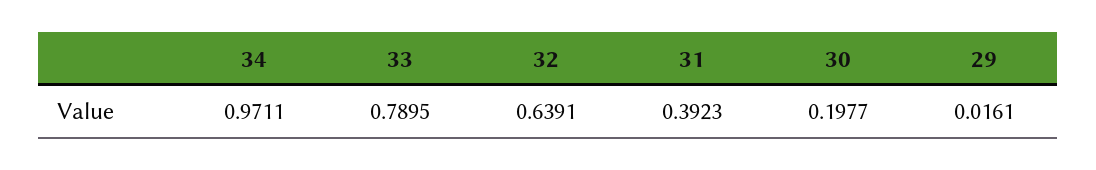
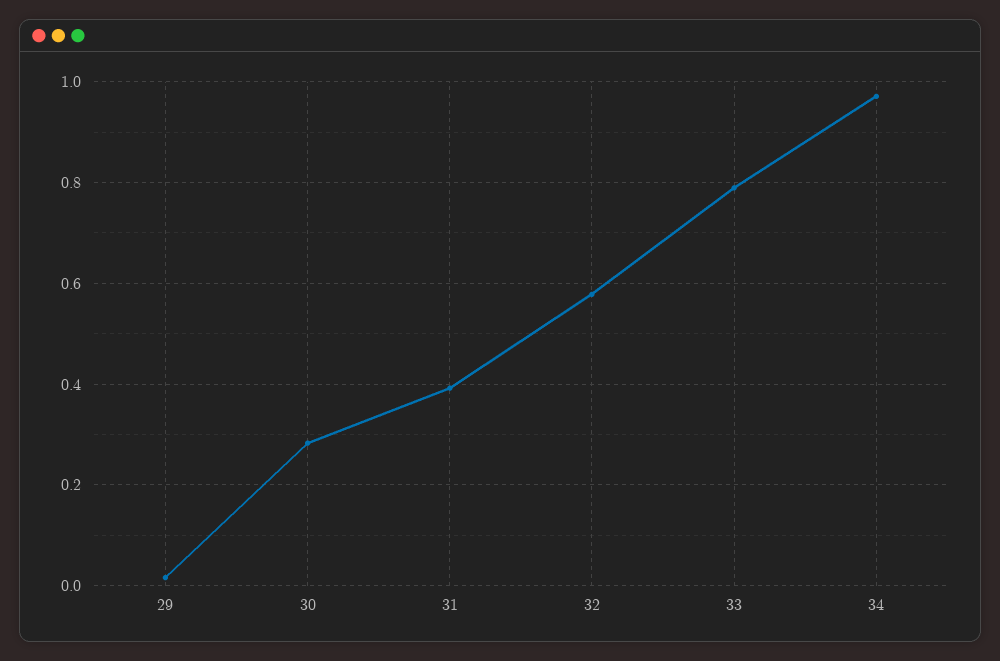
  {
    "34": 0.9711,
    "33": 0.7895,
-   "32": 0.6391,
+   "32": 0.58,
    "31": 0.3923,
-   "30": 0.1977,
+   "30": 0.28,
    "29": 0.0161
  }

